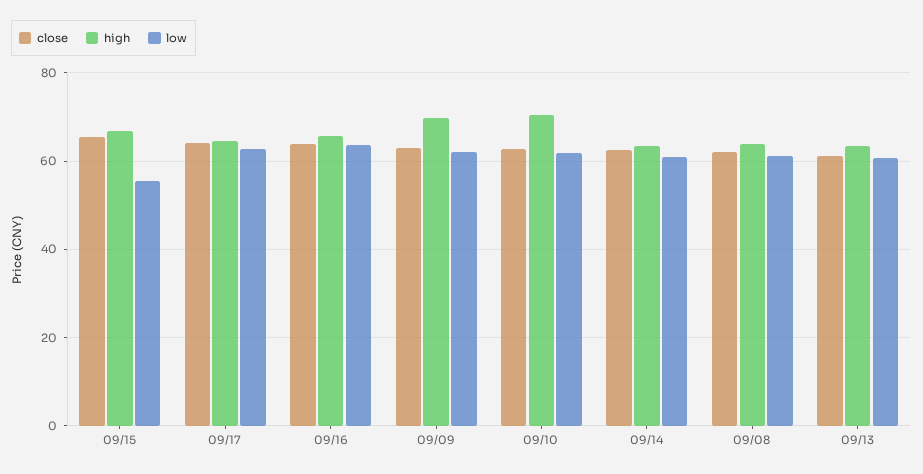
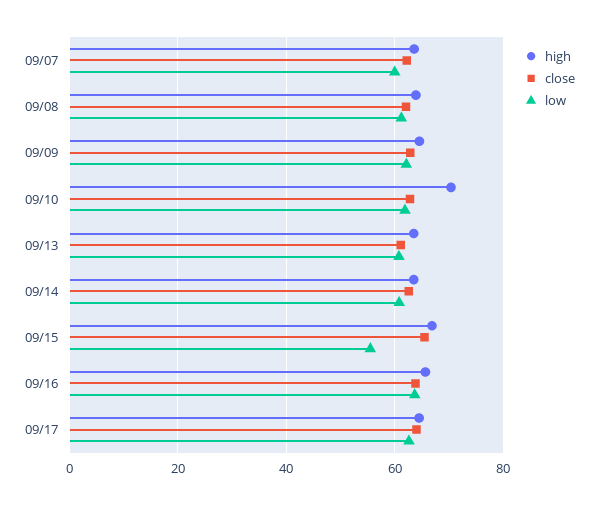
  {
    "close": {
      "09/15": 66,
      "09/17": 64,
      "09/16": 64,
      "09/09": 62,
      "09/10": 62,
      "09/14": 62,
      "09/08": 62,
-     "09/13": 62
+     "09/13": 62,
+     "09/07": 62
    },
    "high": {
      "09/15": 66,
      "09/17": 64,
      "09/16": 66,
-     "09/09": 70,
+     "09/09": 64,
      "09/10": 70,
      "09/14": 64,
      "09/08": 64,
-     "09/13": 64
+     "09/13": 64,
+     "09/07": 64
    },
    "low": {
      "09/15": 56,
      "09/17": 62,
      "09/16": 64,
      "09/09": 62,
      "09/10": 62,
      "09/14": 60,
      "09/08": 62,
-     "09/13": 60
+     "09/13": 60,
+     "09/07": 60
    }
  }

